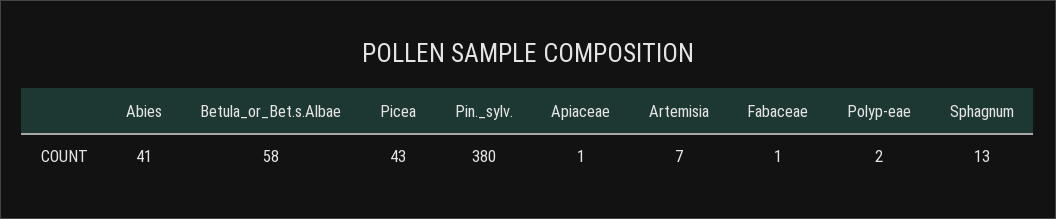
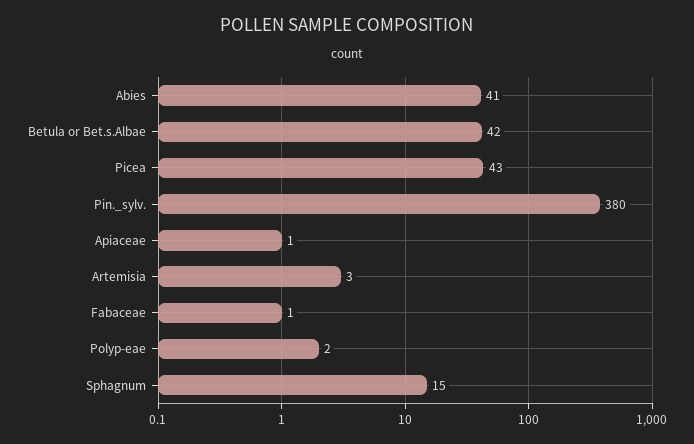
  {
    "Abies": 41,
-   "Betula_or_Bet.s.Albae": 58,
+   "Betula_or_Bet.s.Albae": 42,
    "Picea": 43,
    "Pin._sylv.": 380,
    "Apiaceae": 1,
-   "Artemisia": 7,
+   "Artemisia": 3,
    "Fabaceae": 1,
    "Polyp-eae": 2,
-   "Sphagnum": 13
+   "Sphagnum": 15
  }

